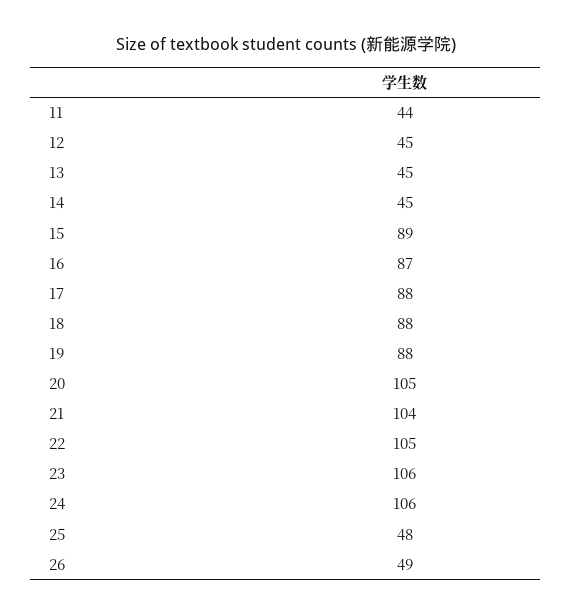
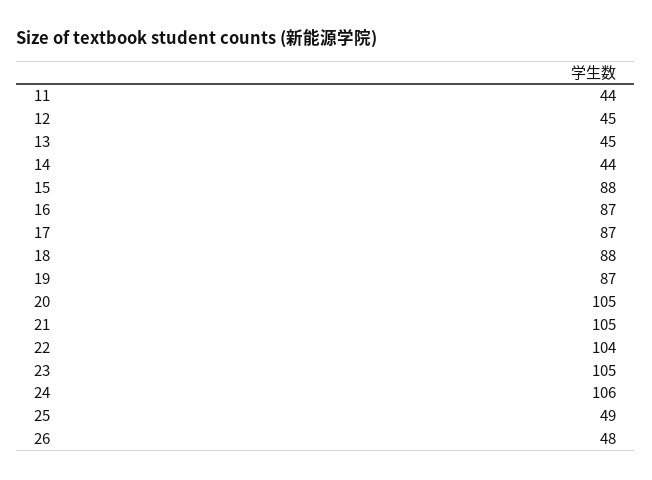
  {
    "11": 44,
    "12": 45,
    "13": 45,
-   "14": 45,
+   "14": 44,
-   "15": 89,
+   "15": 88,
    "16": 87,
-   "17": 88,
+   "17": 87,
    "18": 88,
-   "19": 88,
+   "19": 87,
    "20": 105,
-   "21": 104,
+   "21": 105,
-   "22": 105,
+   "22": 104,
-   "23": 106,
+   "23": 105,
    "24": 106,
-   "25": 48,
+   "25": 49,
-   "26": 49
+   "26": 48
  }

